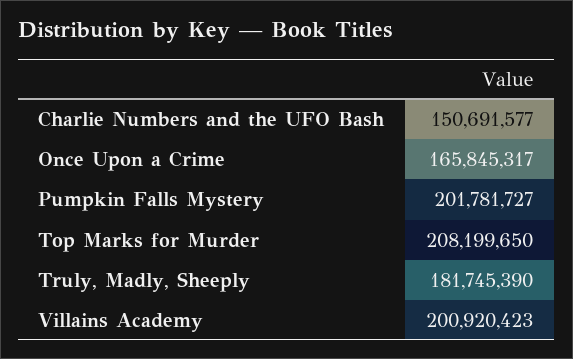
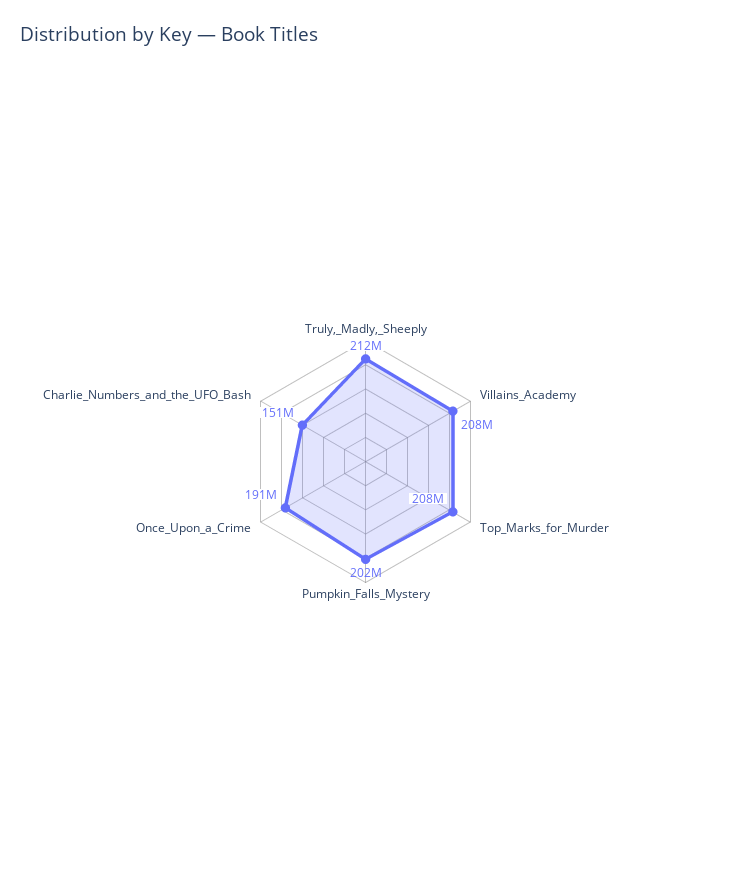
  {
    "Charlie Numbers and the UFO Bash": 150691577,
-   "Once Upon a Crime": 165845317,
+   "Once Upon a Crime": 191000000,
    "Pumpkin Falls Mystery": 201781727,
    "Top Marks for Murder": 208199650,
-   "Truly, Madly, Sheeply": 181745390,
+   "Truly, Madly, Sheeply": 212000000,
-   "Villains Academy": 200920423
+   "Villains Academy": 208000000
  }

